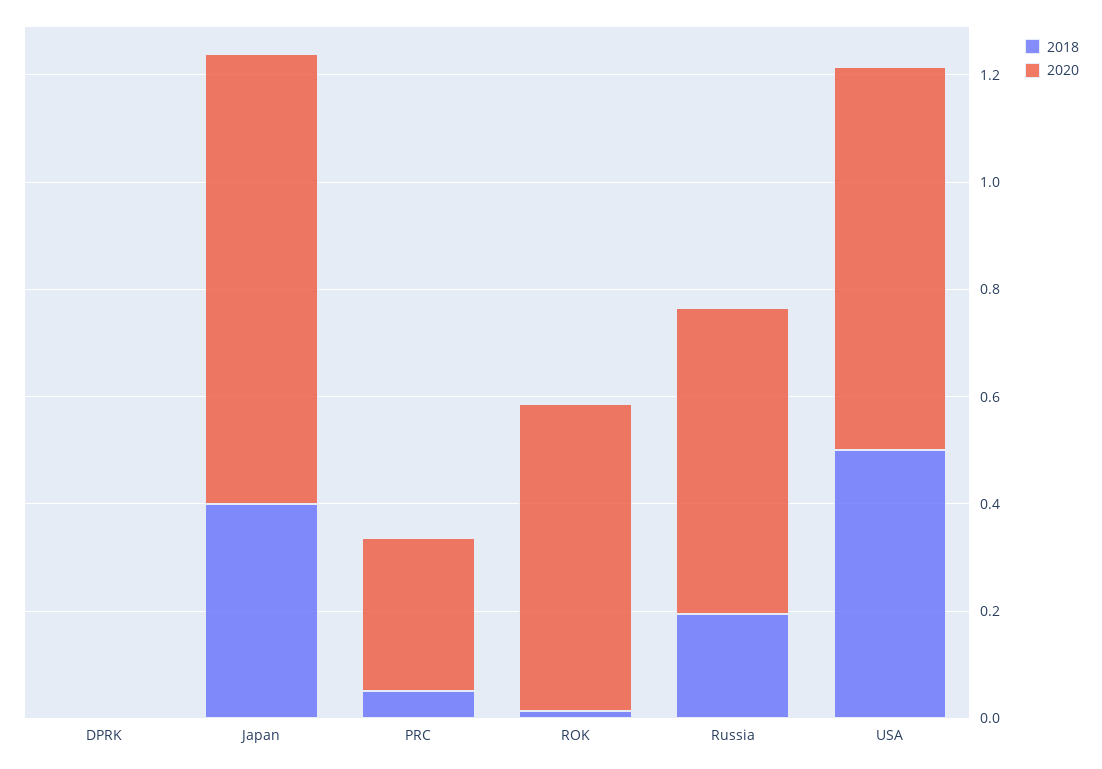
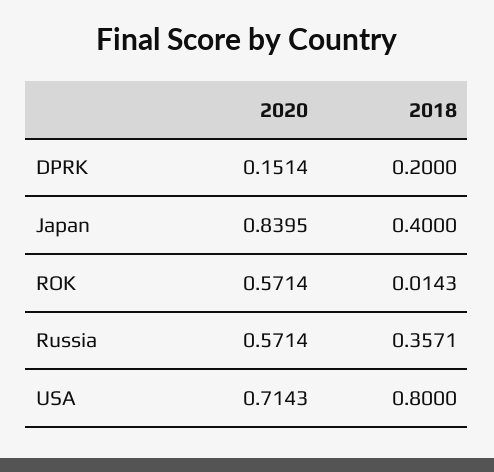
  {
    "2018": {
-     "DPRK": 0,
+     "DPRK": 0.2,
      "Japan": 0.4,
-     "PRC": 0.05,
      "ROK": 0.0143,
-     "Russia": 0.2,
+     "Russia": 0.3571,
-     "USA": 0.5
+     "USA": 0.8
    },
    "2020": {
-     "DPRK": 0,
+     "DPRK": 0.1514,
      "Japan": 0.8395,
-     "PRC": 0.3,
      "ROK": 0.5714,
      "Russia": 0.5714,
      "USA": 0.7143
    }
  }

